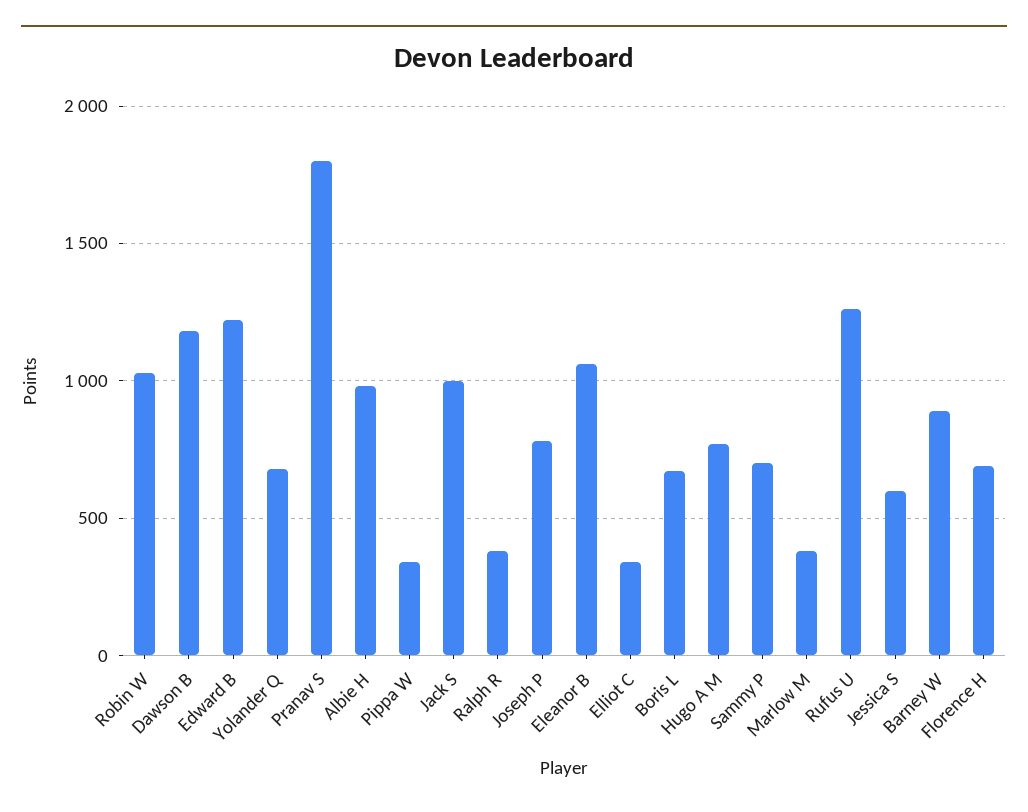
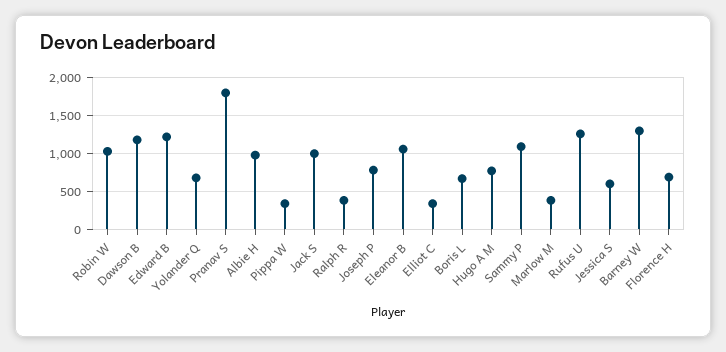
  {
    "Robin W": 1050,
    "Dawson B": 1200,
    "Edward B": 1200,
    "Yolander Q": 700,
    "Pranav S": 1800,
    "Albie H": 1000,
    "Pippa W": 350,
    "Jack S": 1000,
    "Ralph R": 400,
    "Joseph P": 800,
    "Eleanor B": 1050,
    "Elliot C": 350,
    "Boris L": 650,
    "Hugo A M": 750,
-   "Sammy P": 700,
+   "Sammy P": 1100,
    "Marlow M": 400,
    "Rufus U": 1250,
    "Jessica S": 600,
-   "Barney W": 900,
+   "Barney W": 1300,
    "Florence H": 700
  }

